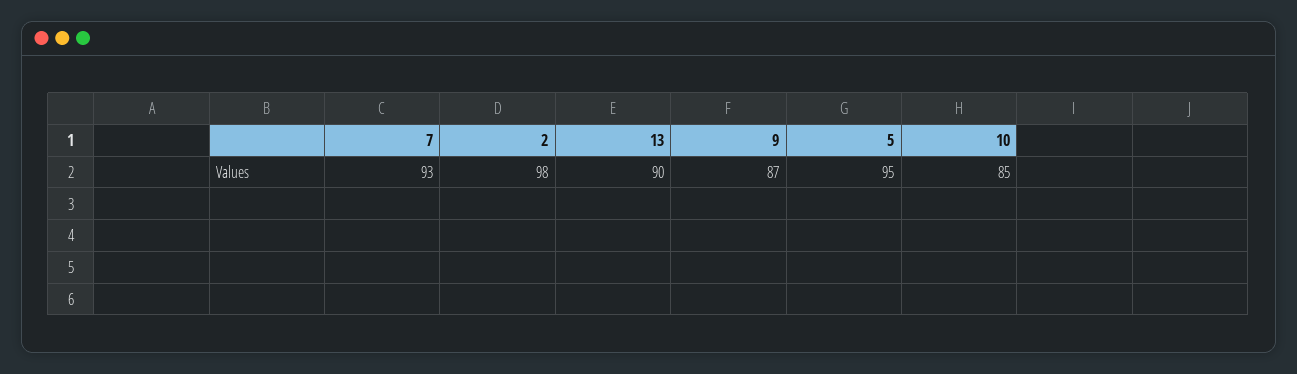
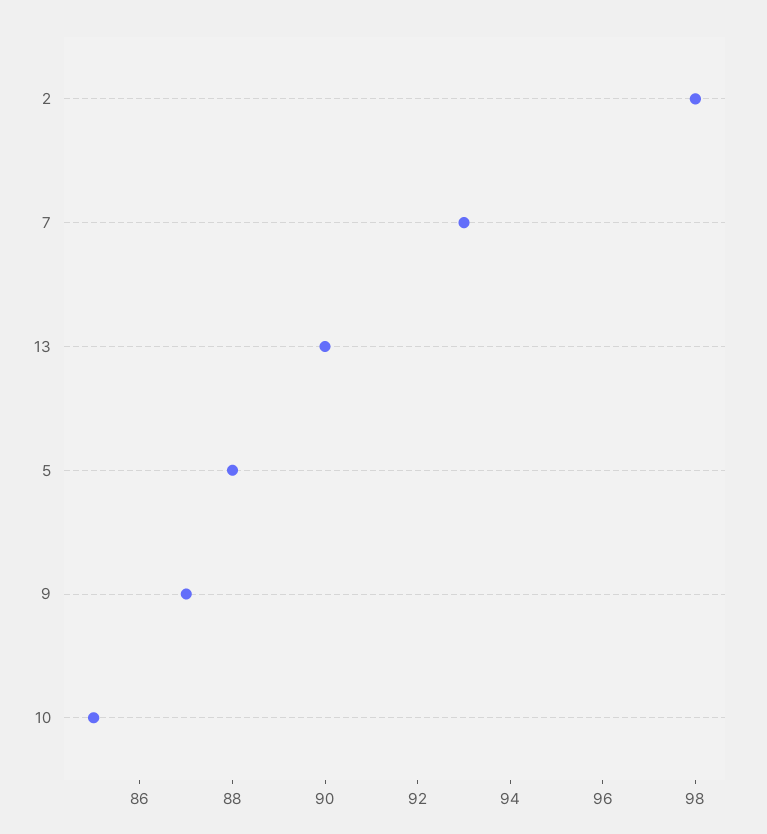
  {
    "7": 93,
    "2": 98,
    "13": 90,
    "9": 87,
-   "5": 95,
+   "5": 88,
    "10": 85
  }

